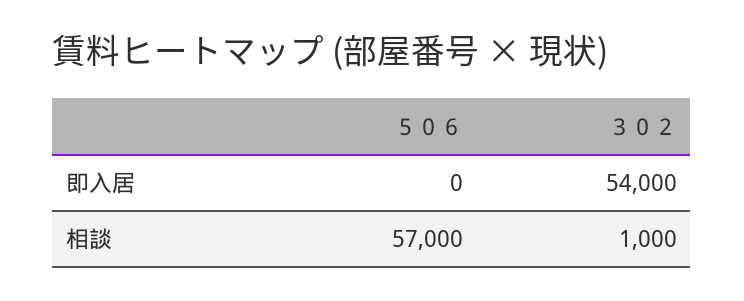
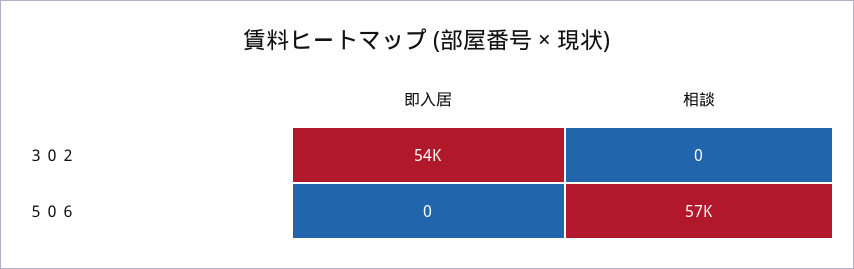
  {
    "５０６": {
      "即入居": 0,
      "相談": 57000
    },
    "３０２": {
      "即入居": 54000,
-     "相談": 1000
+     "相談": 0
    }
  }

